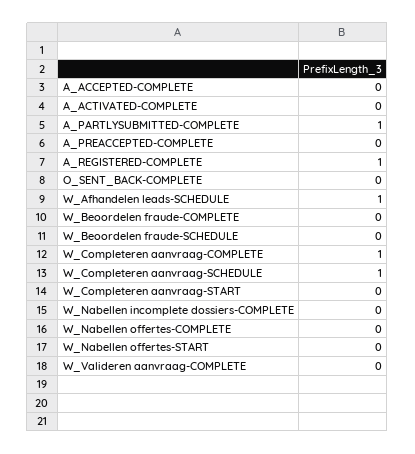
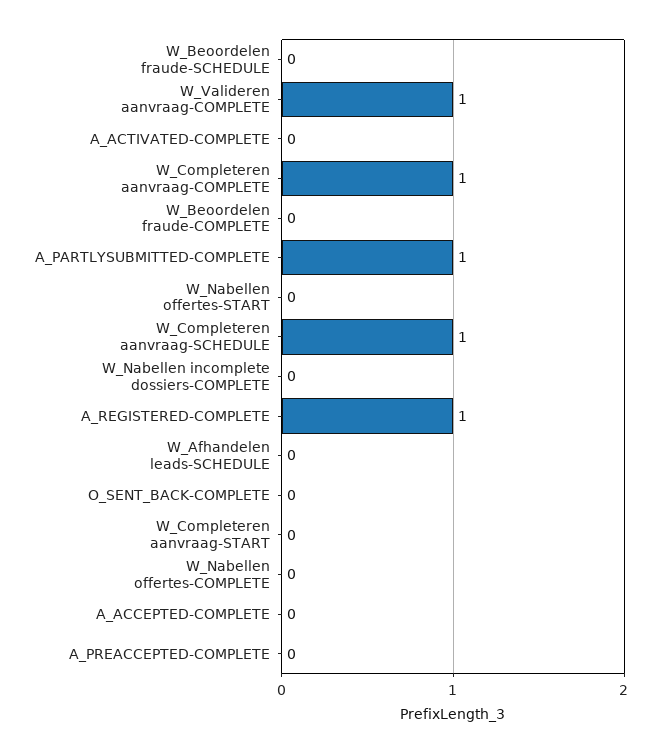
  {
    "A_ACCEPTED-COMPLETE": 0,
    "A_ACTIVATED-COMPLETE": 0,
    "A_PARTLYSUBMITTED-COMPLETE": 1,
    "A_PREACCEPTED-COMPLETE": 0,
    "A_REGISTERED-COMPLETE": 1,
    "O_SENT_BACK-COMPLETE": 0,
-   "W_Afhandelen leads-SCHEDULE": 1,
+   "W_Afhandelen leads-SCHEDULE": 0,
    "W_Beoordelen fraude-COMPLETE": 0,
    "W_Beoordelen fraude-SCHEDULE": 0,
    "W_Completeren aanvraag-COMPLETE": 1,
    "W_Completeren aanvraag-SCHEDULE": 1,
    "W_Completeren aanvraag-START": 0,
    "W_Nabellen incomplete dossiers-COMPLETE": 0,
    "W_Nabellen offertes-COMPLETE": 0,
    "W_Nabellen offertes-START": 0,
-   "W_Valideren aanvraag-COMPLETE": 0
+   "W_Valideren aanvraag-COMPLETE": 1
  }

